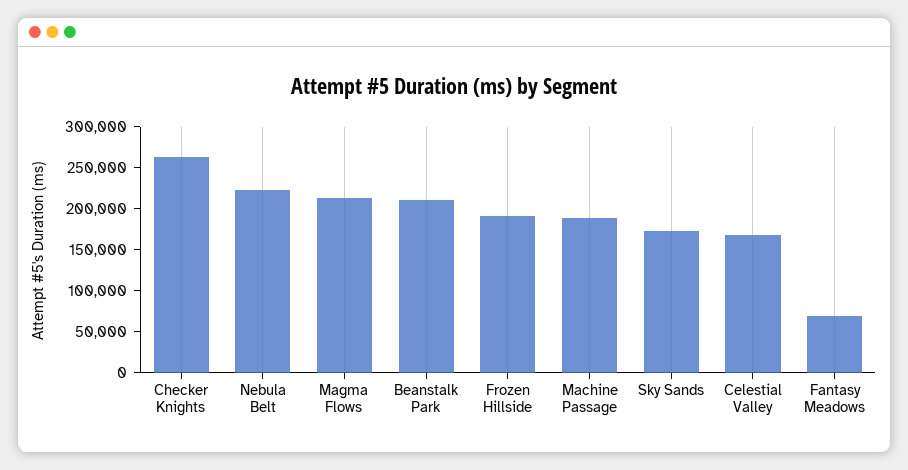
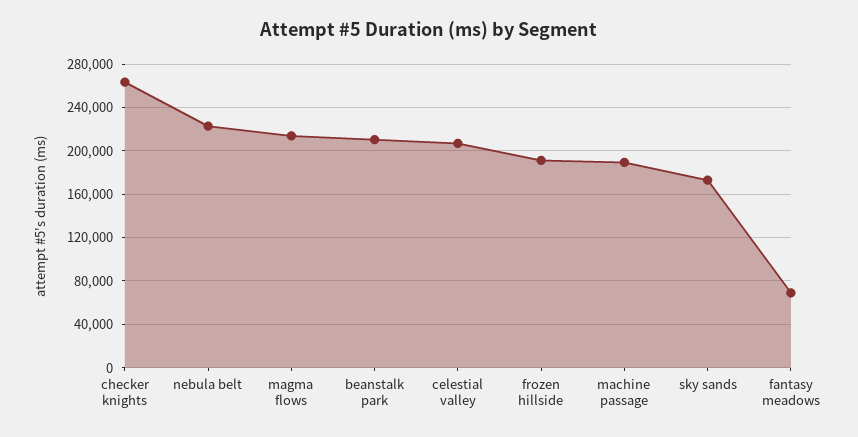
  {
    "Checker Knights": 260000,
    "Nebula Belt": 220000,
    "Magma Flows": 210000,
    "Beanstalk Park": 210000,
    "Frozen Hillside": 190000,
    "Machine Passage": 190000,
    "Sky Sands": 170000,
-   "Celestial Valley": 170000,
+   "Celestial Valley": 210000,
    "Fantasy Meadows": 70000
  }

